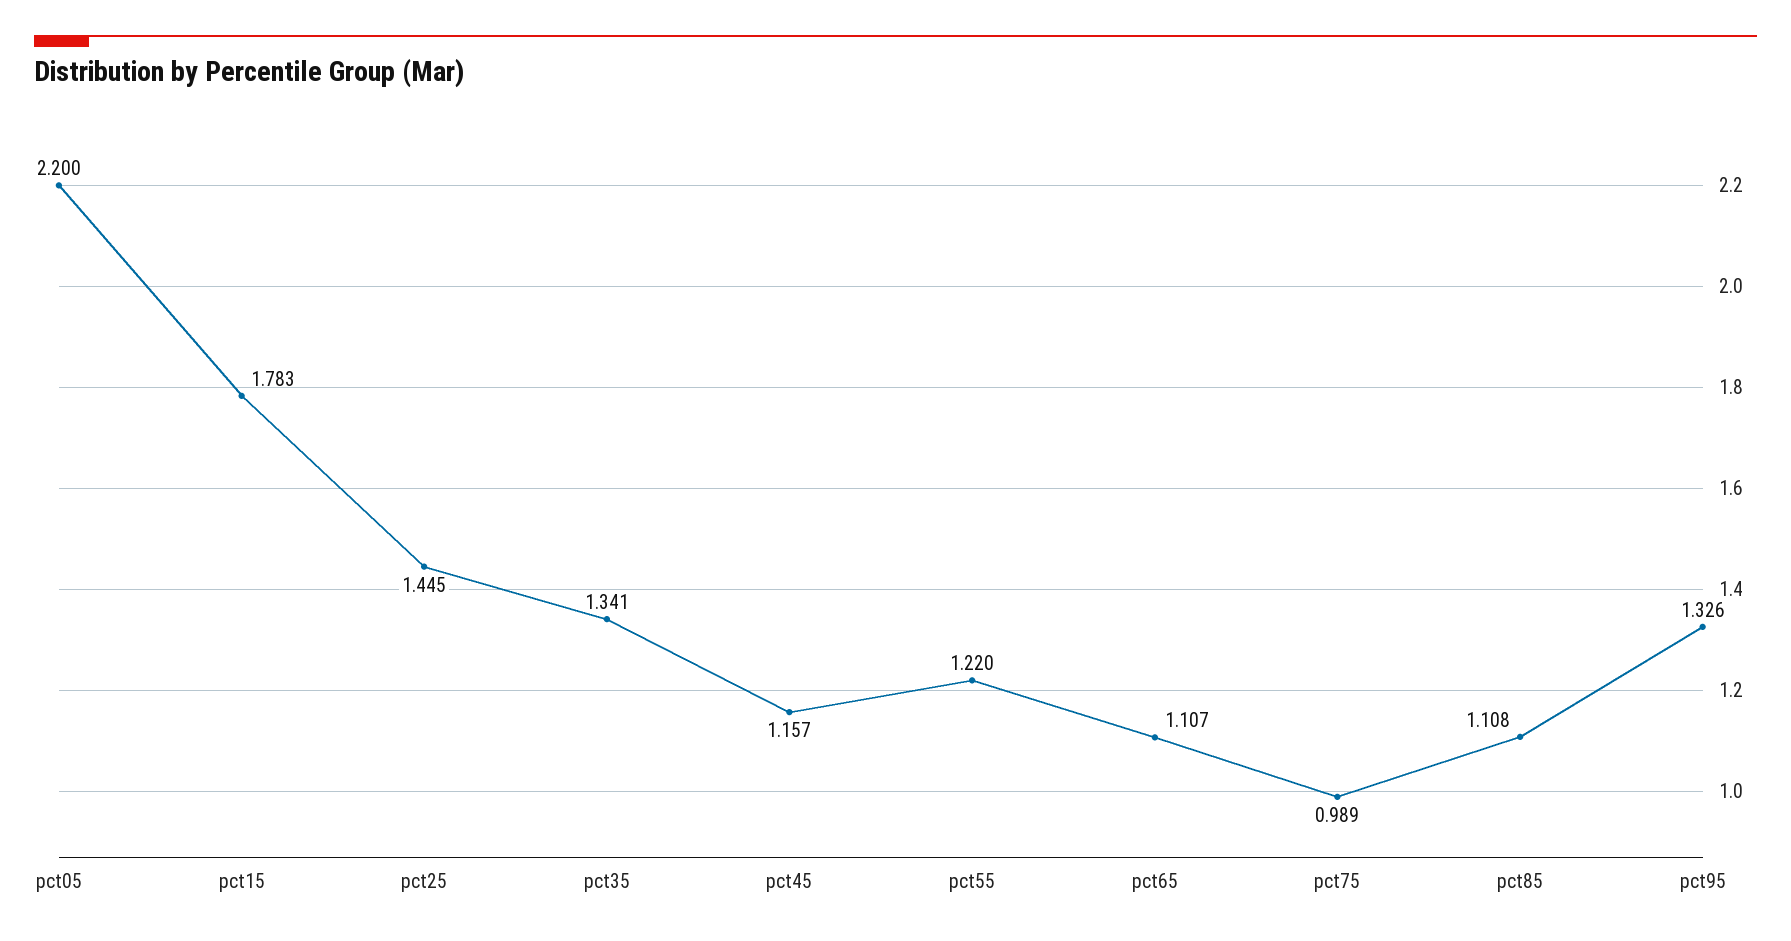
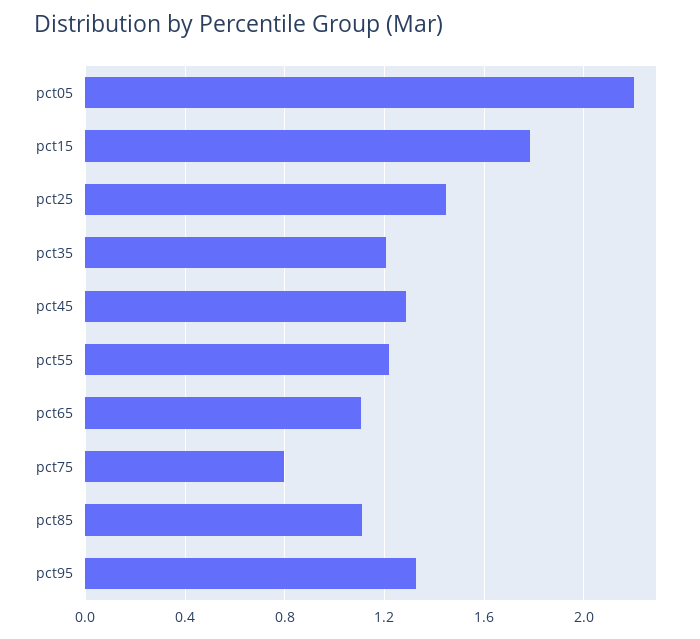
  {
    "pct05": 2.2,
    "pct15": 1.783,
    "pct25": 1.445,
-   "pct35": 1.341,
+   "pct35": 1.2,
-   "pct45": 1.157,
+   "pct45": 1.3,
    "pct55": 1.22,
    "pct65": 1.107,
-   "pct75": 0.989,
+   "pct75": 0.8,
    "pct85": 1.108,
    "pct95": 1.326
  }

